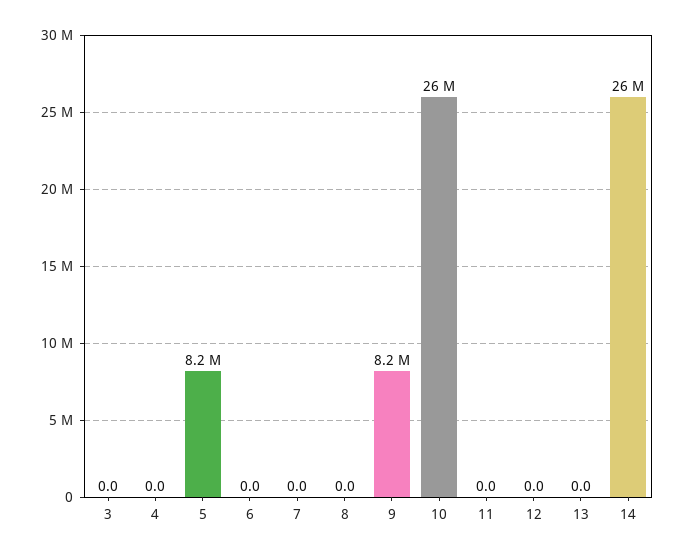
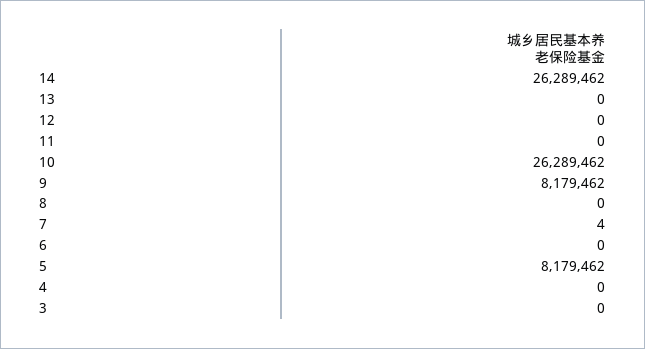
  {
    "3": 0,
    "4": 0,
    "5": 8179462,
    "6": 0,
-   "7": 0,
+   "7": 4,
    "8": 0,
    "9": 8179462,
    "10": 26289462,
    "11": 0,
    "12": 0,
    "13": 0,
    "14": 26289462
  }

